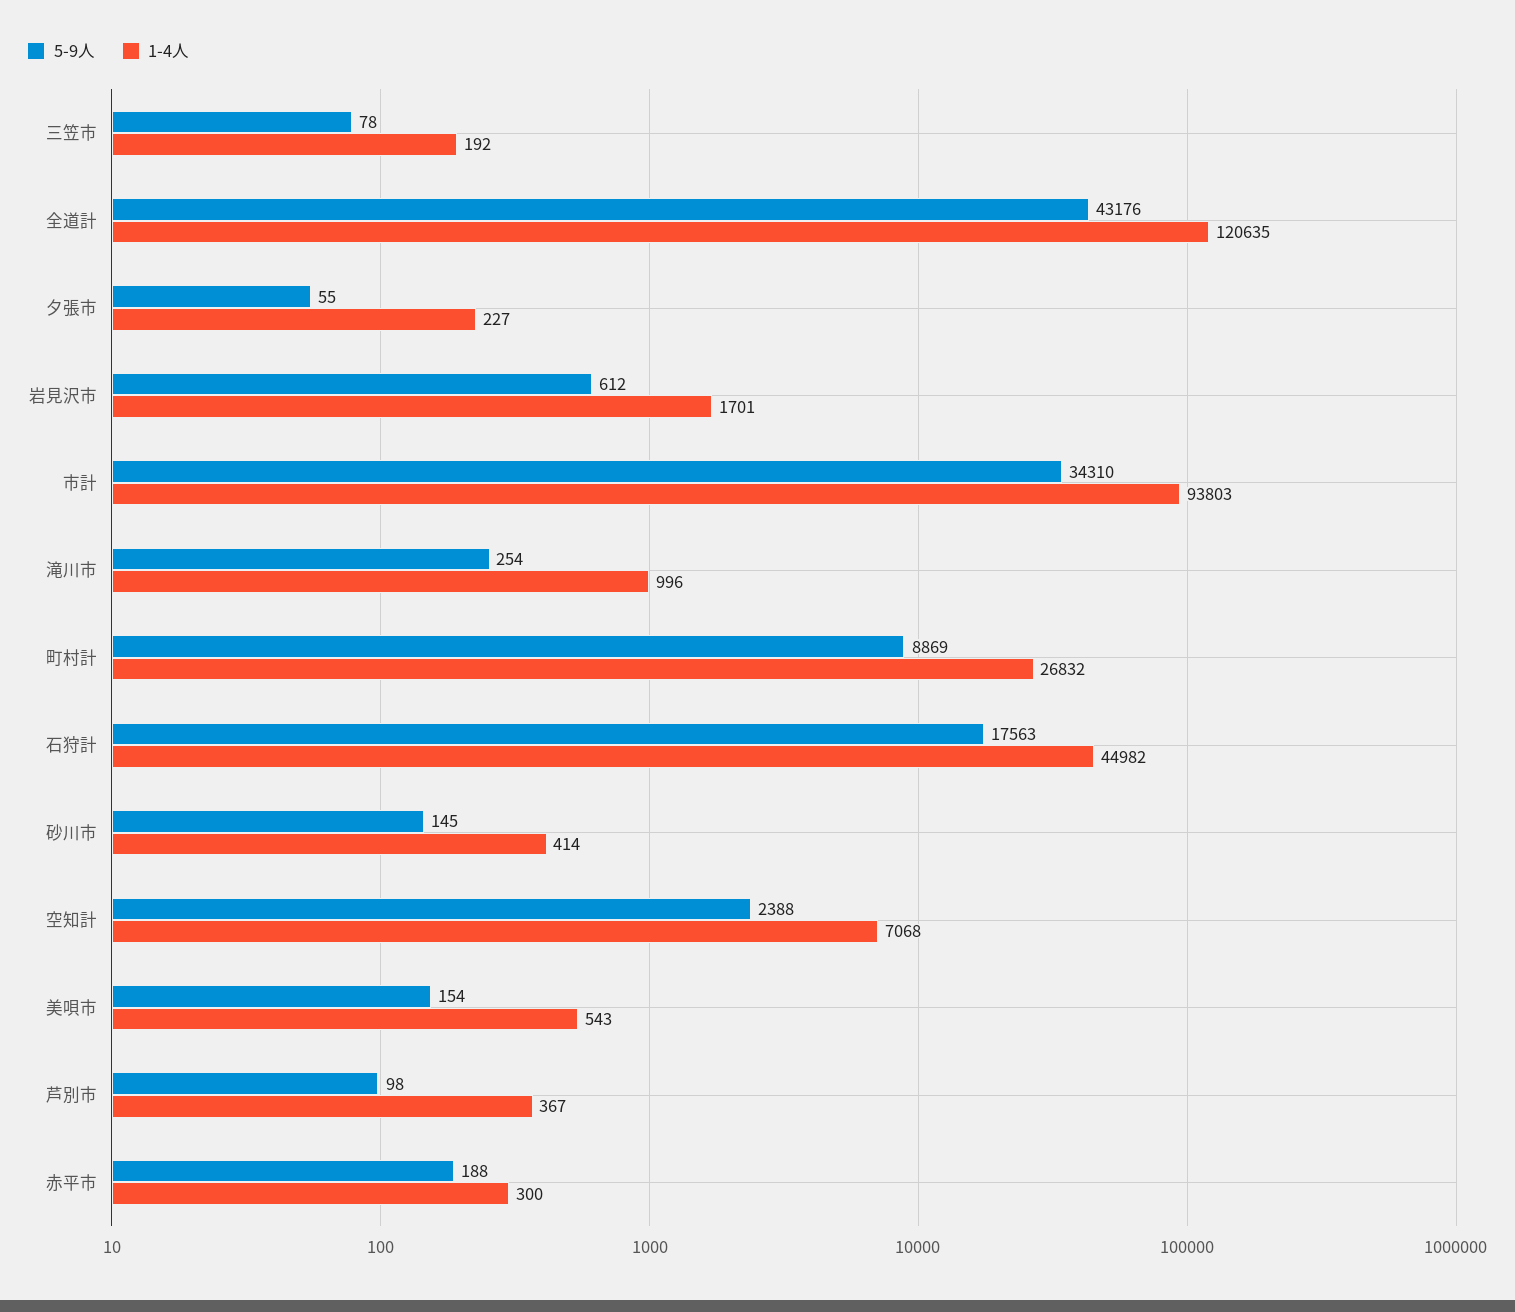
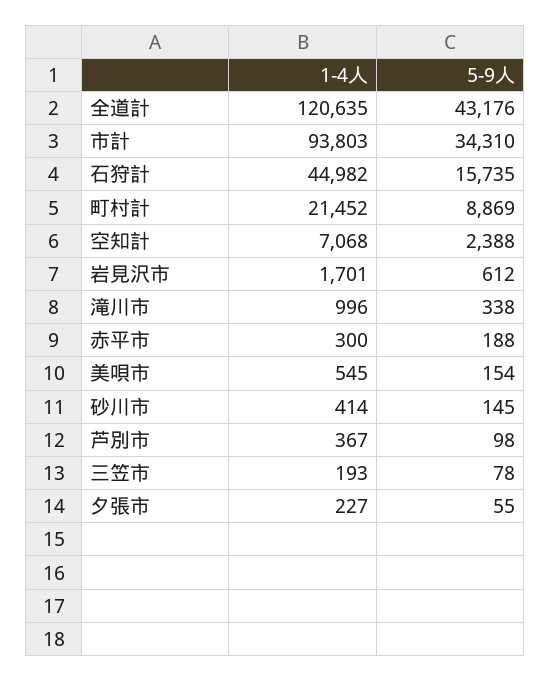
  {
    "5-9人": {
      "三笠市": 78,
      "全道計": 43176,
      "夕張市": 55,
      "岩見沢市": 612,
      "市計": 34310,
-     "滝川市": 254,
+     "滝川市": 338,
      "町村計": 8869,
-     "石狩計": 17563,
+     "石狩計": 15735,
      "砂川市": 145,
      "空知計": 2388,
      "美唄市": 154,
      "芦別市": 98,
      "赤平市": 188
    },
    "1-4人": {
-     "三笠市": 192,
+     "三笠市": 193,
      "全道計": 120635,
      "夕張市": 227,
      "岩見沢市": 1701,
      "市計": 93803,
      "滝川市": 996,
-     "町村計": 26832,
+     "町村計": 21452,
      "石狩計": 44982,
      "砂川市": 414,
      "空知計": 7068,
-     "美唄市": 543,
+     "美唄市": 545,
      "芦別市": 367,
      "赤平市": 300
    }
  }

